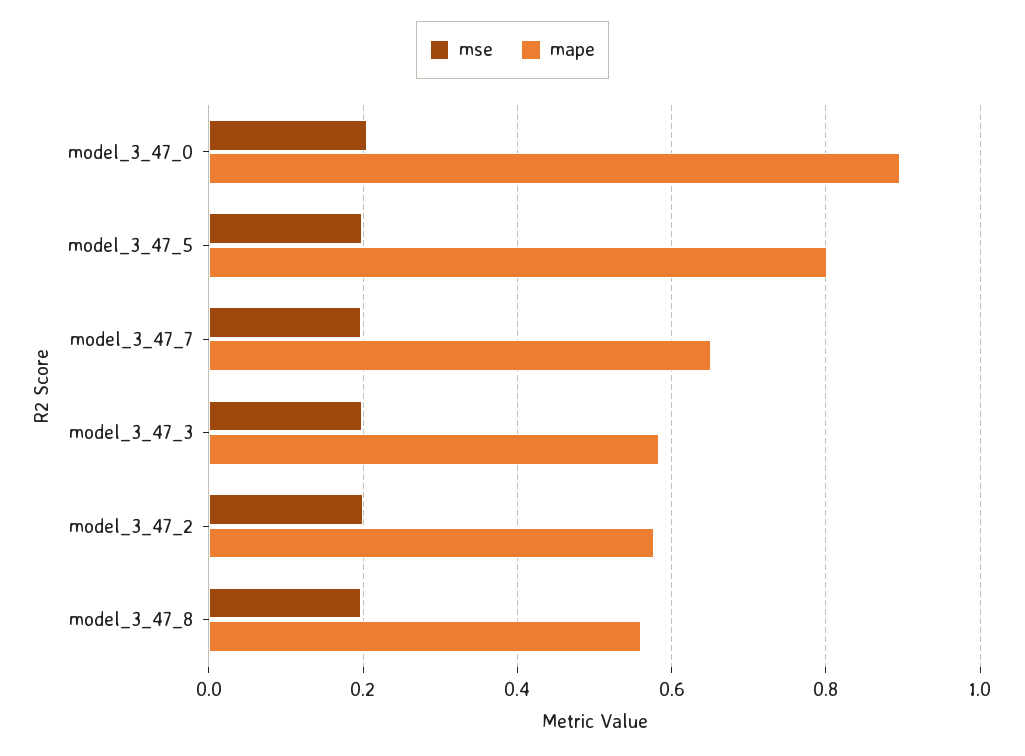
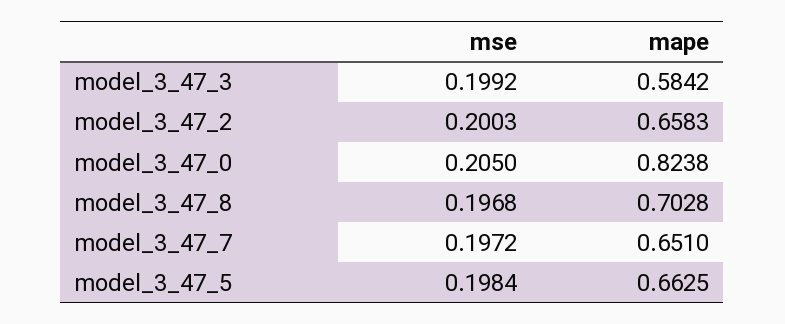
  {
    "mse": {
      "model_3_47_0": 0.205,
      "model_3_47_5": 0.1984,
      "model_3_47_7": 0.1972,
      "model_3_47_3": 0.1992,
      "model_3_47_2": 0.2003,
      "model_3_47_8": 0.1968
    },
    "mape": {
-     "model_3_47_0": 0.9,
+     "model_3_47_0": 0.8238,
-     "model_3_47_5": 0.8,
+     "model_3_47_5": 0.6625,
      "model_3_47_7": 0.651,
      "model_3_47_3": 0.5842,
-     "model_3_47_2": 0.58,
+     "model_3_47_2": 0.6583,
-     "model_3_47_8": 0.56
+     "model_3_47_8": 0.7028
    }
  }

